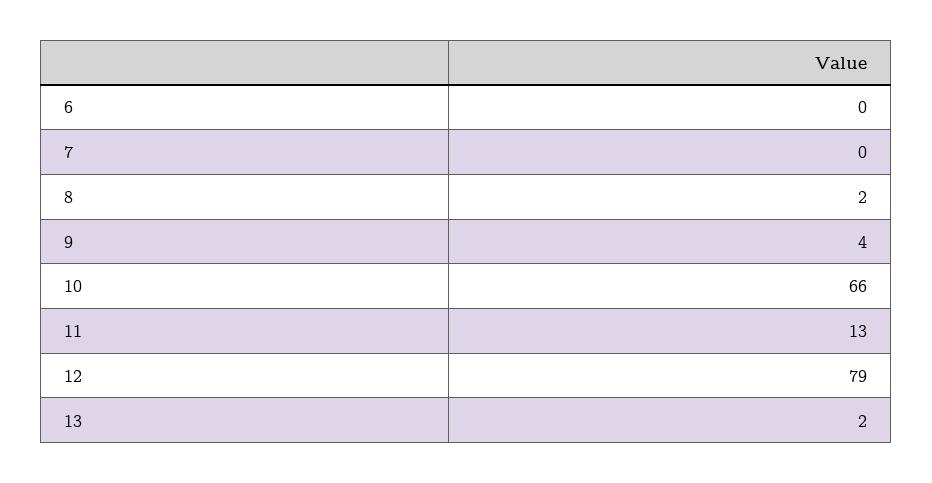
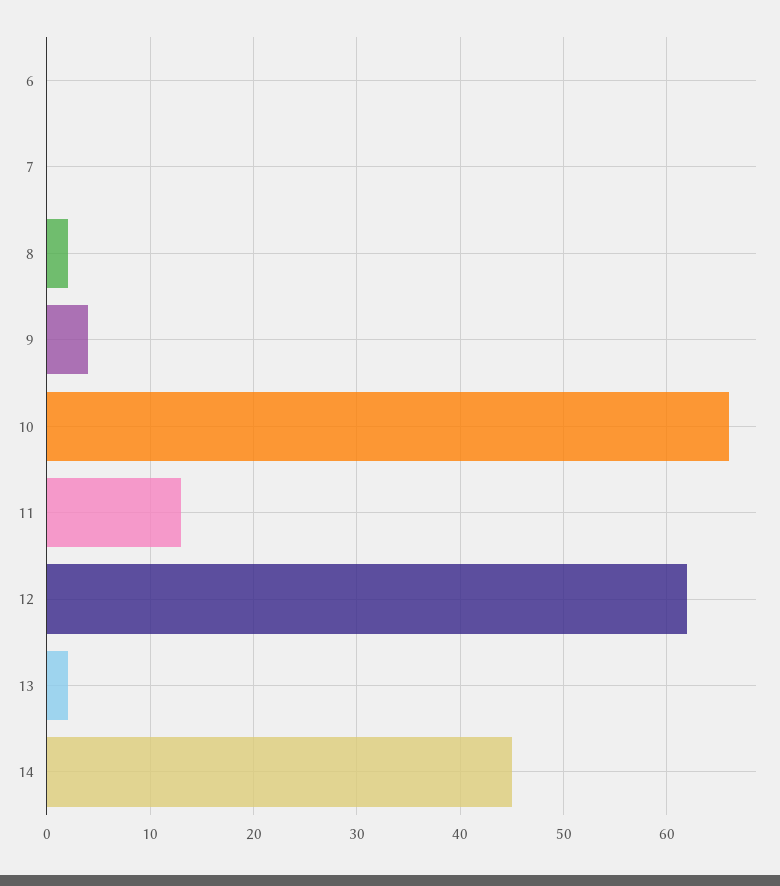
  {
    "6": 0,
    "7": 0,
    "8": 2,
    "9": 4,
    "10": 66,
    "11": 13,
-   "12": 79,
+   "12": 62,
-   "13": 2
+   "13": 2,
+   "14": 45
  }

